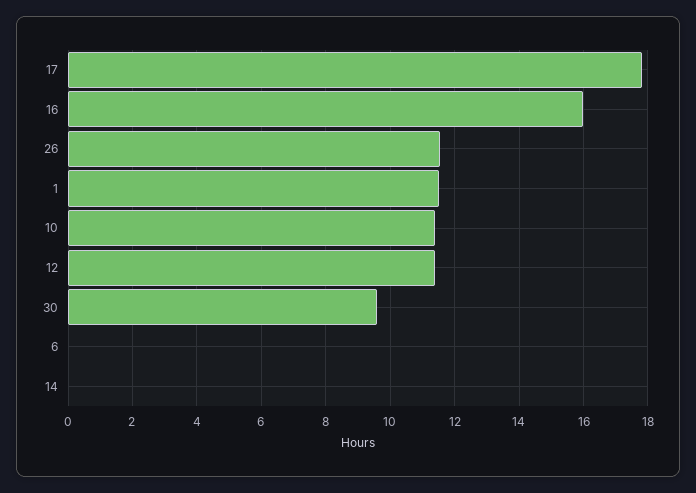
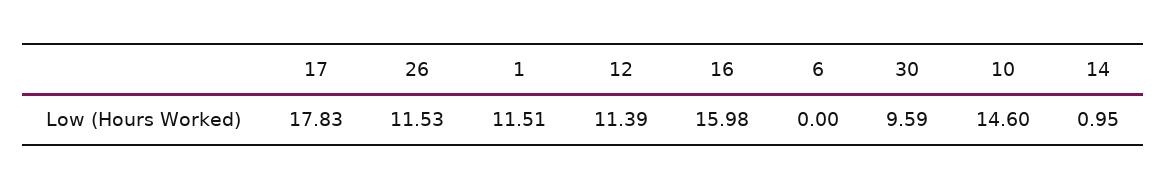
  {
    "17": 17.83,
    "16": 15.98,
    "26": 11.53,
    "1": 11.51,
-   "10": 11.4,
+   "10": 14.6,
    "12": 11.39,
    "30": 9.59,
    "6": 0,
-   "14": 0
+   "14": 0.95
  }

